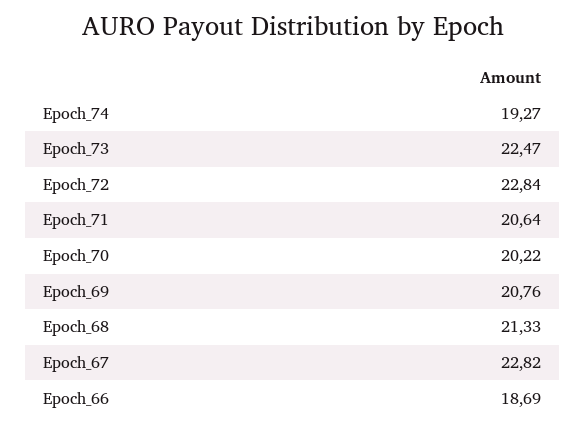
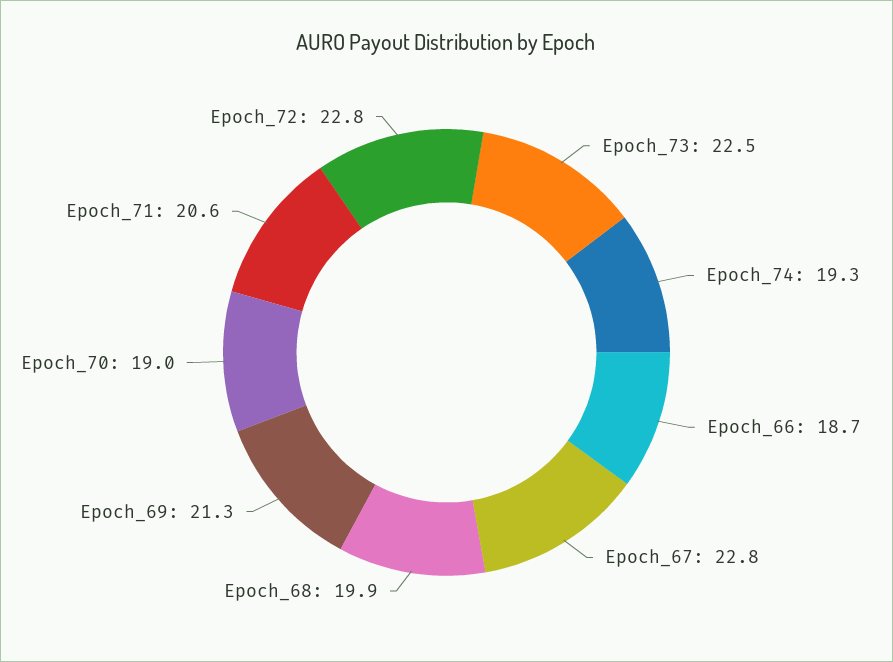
  {
    "Epoch_74": 19.27,
    "Epoch_73": 22.47,
    "Epoch_72": 22.84,
    "Epoch_71": 20.64,
-   "Epoch_70": 20.22,
+   "Epoch_70": 19,
-   "Epoch_69": 20.76,
+   "Epoch_69": 21.3,
-   "Epoch_68": 21.33,
+   "Epoch_68": 19.9,
    "Epoch_67": 22.82,
    "Epoch_66": 18.69
  }

